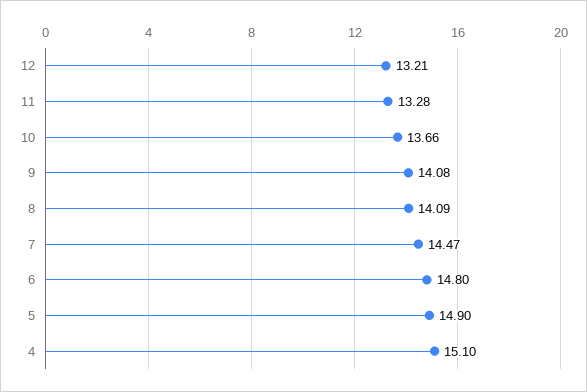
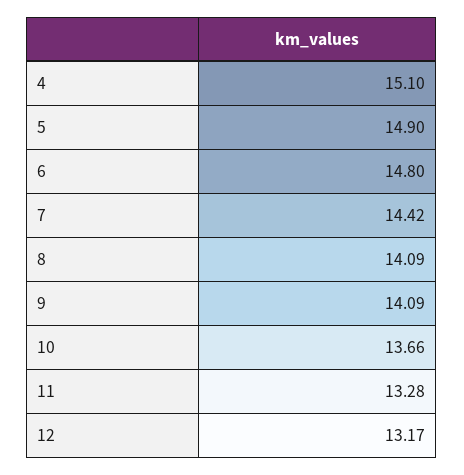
  {
-   "12": 13.21,
+   "12": 13.17,
    "11": 13.28,
    "10": 13.66,
-   "9": 14.08,
+   "9": 14.09,
    "8": 14.09,
-   "7": 14.47,
+   "7": 14.42,
    "6": 14.8,
    "5": 14.9,
    "4": 15.1
  }

